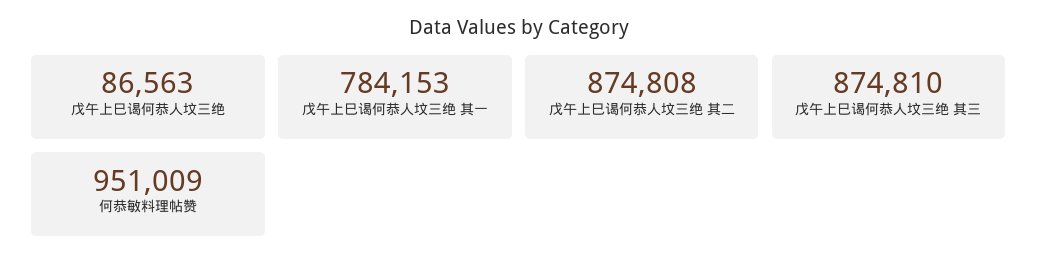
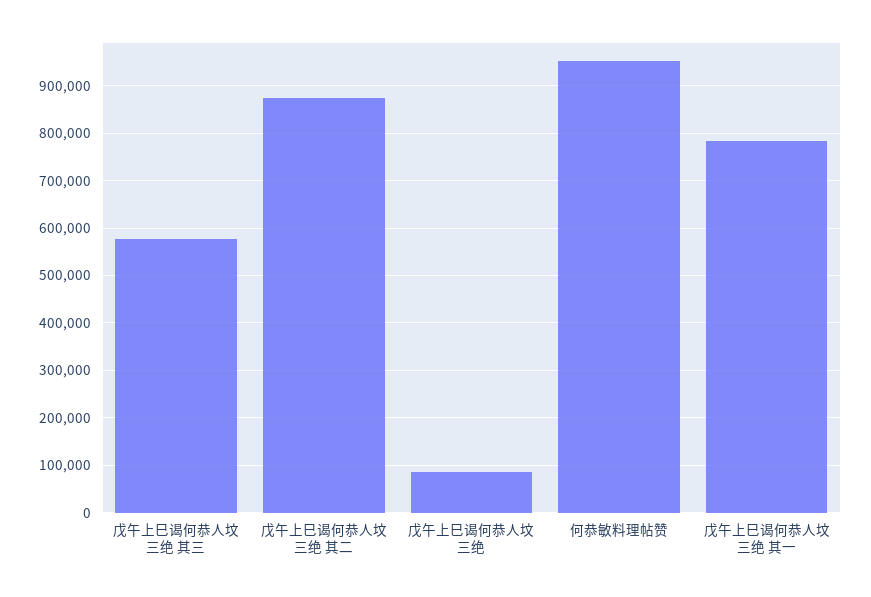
  {
    "戊午上巳谒何恭人坟三绝": 86563,
    "戊午上巳谒何恭人坟三绝 其一": 784153,
    "戊午上巳谒何恭人坟三绝 其二": 874808,
-   "戊午上巳谒何恭人坟三绝 其三": 874810,
+   "戊午上巳谒何恭人坟三绝 其三": 580000,
    "何恭敏料理帖赞": 951009
  }

